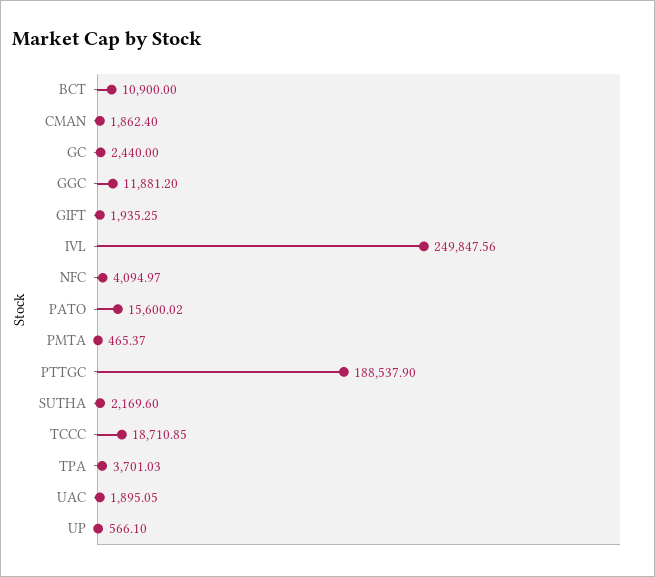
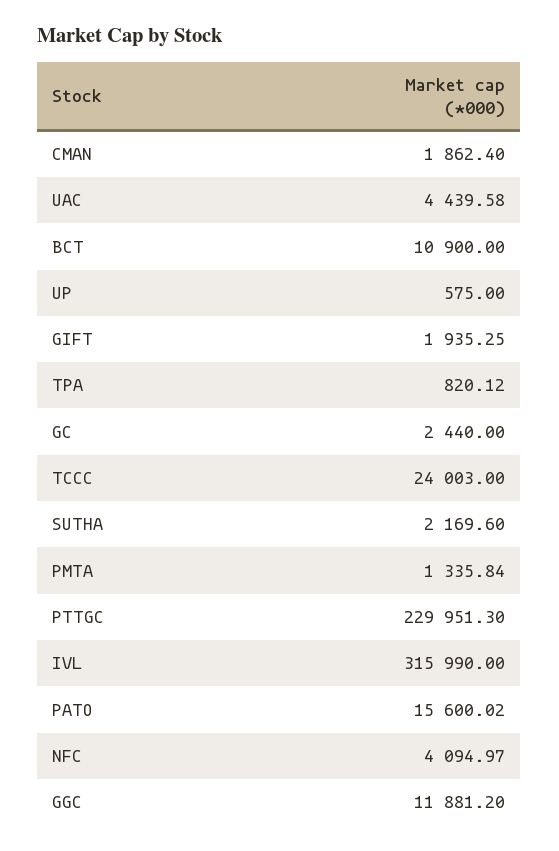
  {
    "BCT": 10900,
    "CMAN": 1862.4,
    "GC": 2440,
    "GGC": 11881.2,
    "GIFT": 1935.25,
-   "IVL": 249847.56,
+   "IVL": 315990,
    "NFC": 4094.97,
    "PATO": 15600.02,
-   "PMTA": 465.37,
+   "PMTA": 1335.84,
-   "PTTGC": 188537.9,
+   "PTTGC": 229951.3,
    "SUTHA": 2169.6,
-   "TCCC": 18710.85,
+   "TCCC": 24003,
-   "TPA": 3701.03,
+   "TPA": 820.12,
-   "UAC": 1895.05,
+   "UAC": 4439.58,
-   "UP": 566.1
+   "UP": 575
  }

